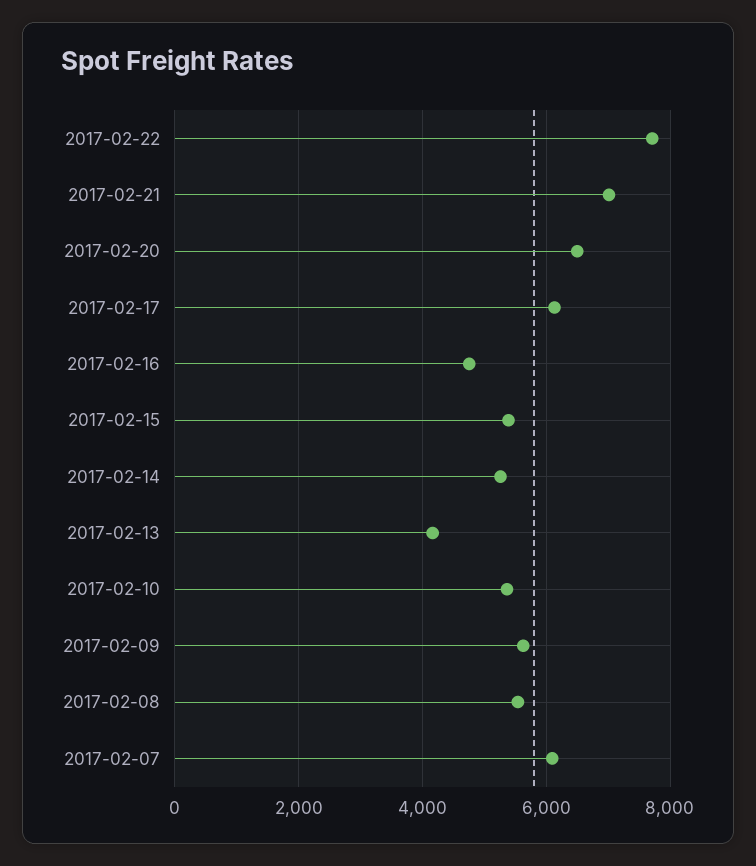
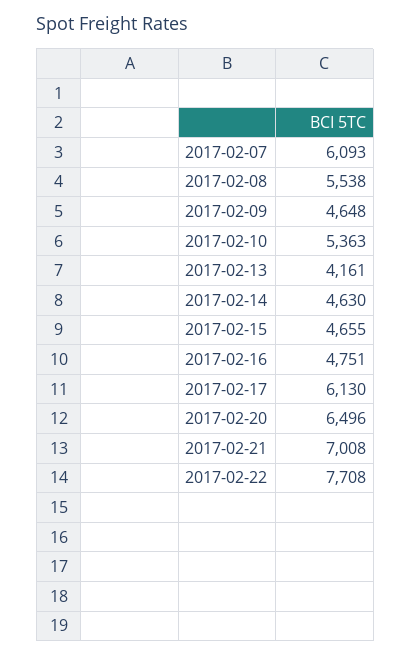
  {
    "2017-02-22": 7708,
    "2017-02-21": 7008,
    "2017-02-20": 6496,
    "2017-02-17": 6130,
    "2017-02-16": 4751,
-   "2017-02-15": 5400,
+   "2017-02-15": 4655,
-   "2017-02-14": 5200,
+   "2017-02-14": 4630,
    "2017-02-13": 4161,
    "2017-02-10": 5363,
-   "2017-02-09": 5600,
+   "2017-02-09": 4648,
    "2017-02-08": 5538,
    "2017-02-07": 6093
  }

